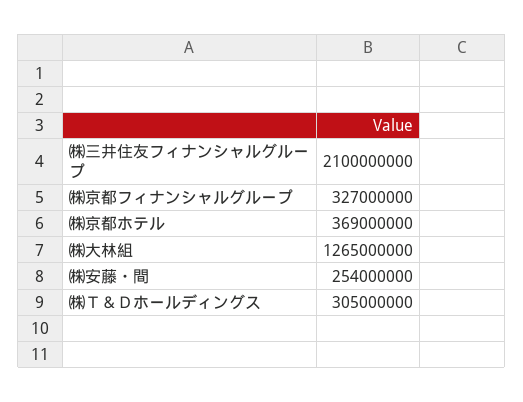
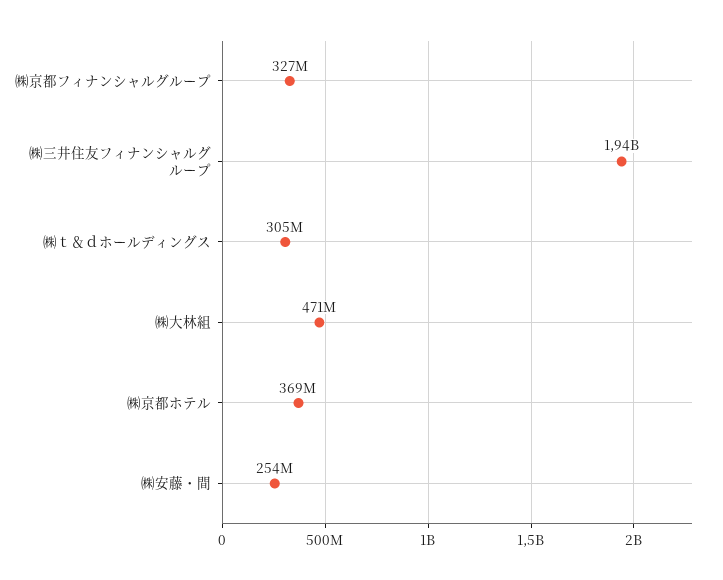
  {
-   "㈱三井住友フィナンシャルグループ": 2100000000,
+   "㈱三井住友フィナンシャルグループ": 1940000000,
    "㈱京都フィナンシャルグループ": 327000000,
    "㈱京都ホテル": 369000000,
-   "㈱大林組": 1265000000,
+   "㈱大林組": 471000000,
    "㈱安藤・間": 254000000,
    "㈱Ｔ＆Ｄホールディングス": 305000000
  }

